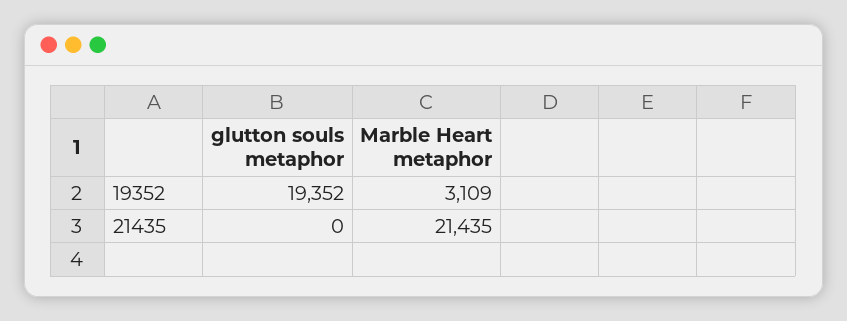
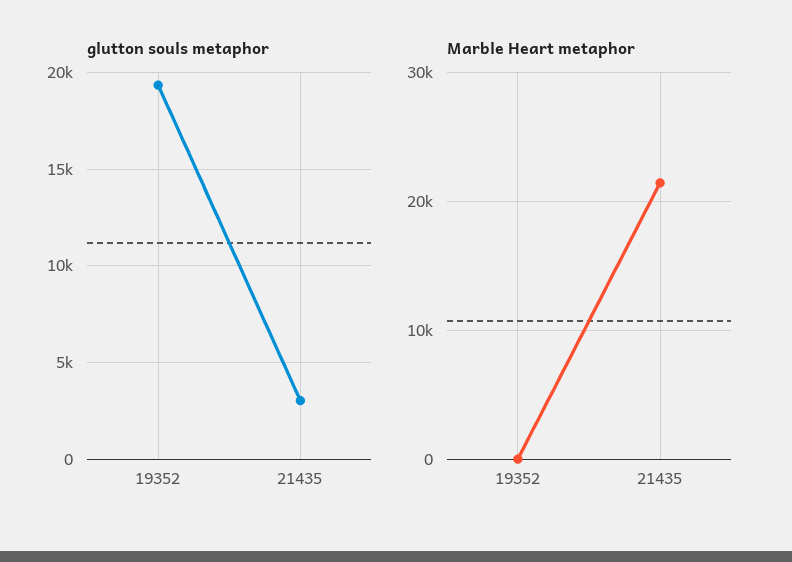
  {
    "glutton souls metaphor": {
      "19352": 19352,
-     "21435": 0
+     "21435": 3000
    },
    "Marble Heart metaphor": {
-     "19352": 3109,
+     "19352": 0,
      "21435": 21435
    }
  }

